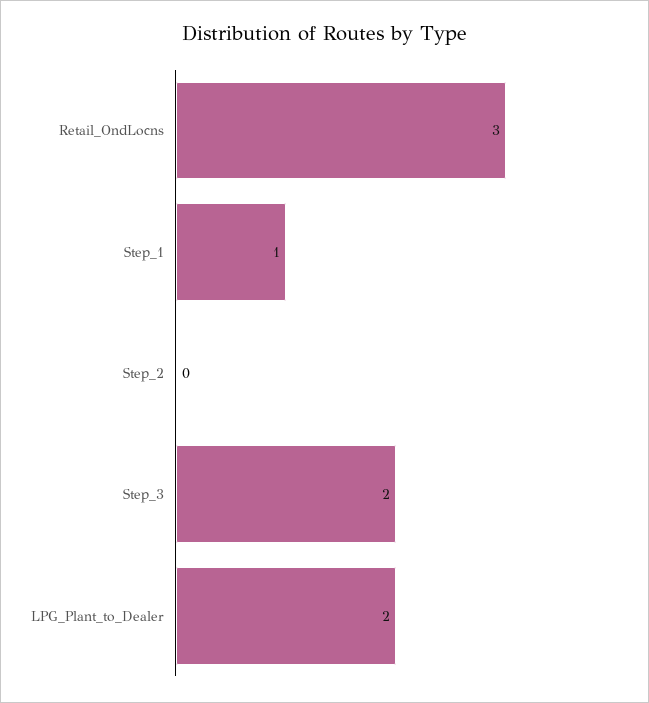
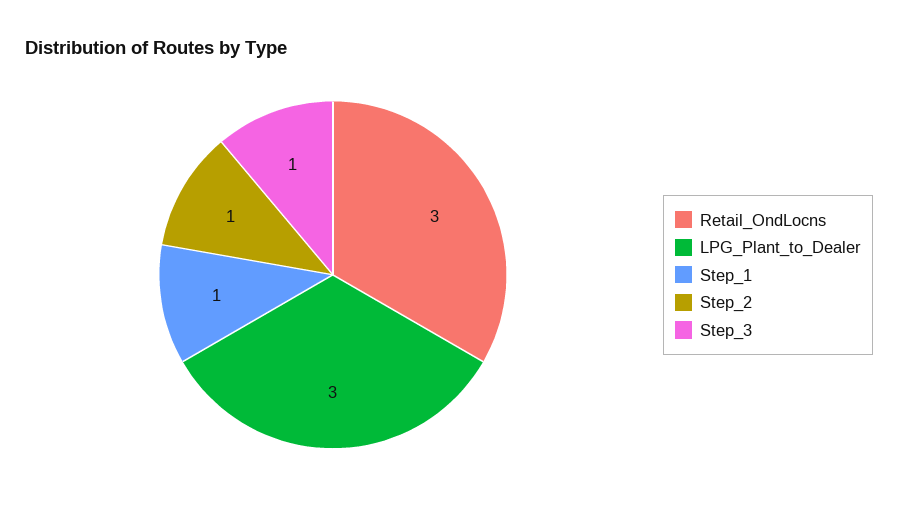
  {
    "Retail_OndLocns": 3,
    "Step_1": 1,
-   "Step_2": 0,
+   "Step_2": 1,
-   "Step_3": 2,
+   "Step_3": 1,
-   "LPG_Plant_to_Dealer": 2
+   "LPG_Plant_to_Dealer": 3
  }

